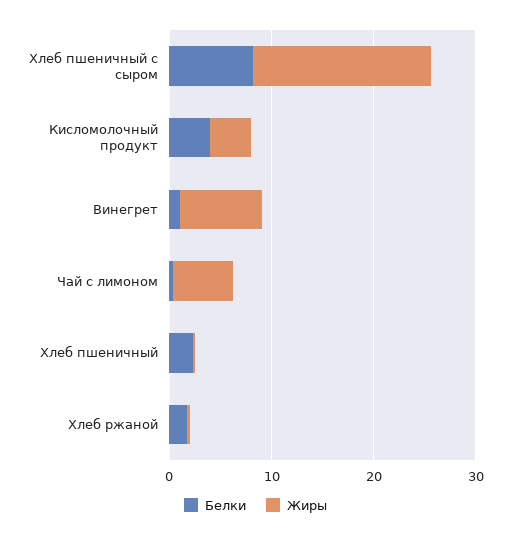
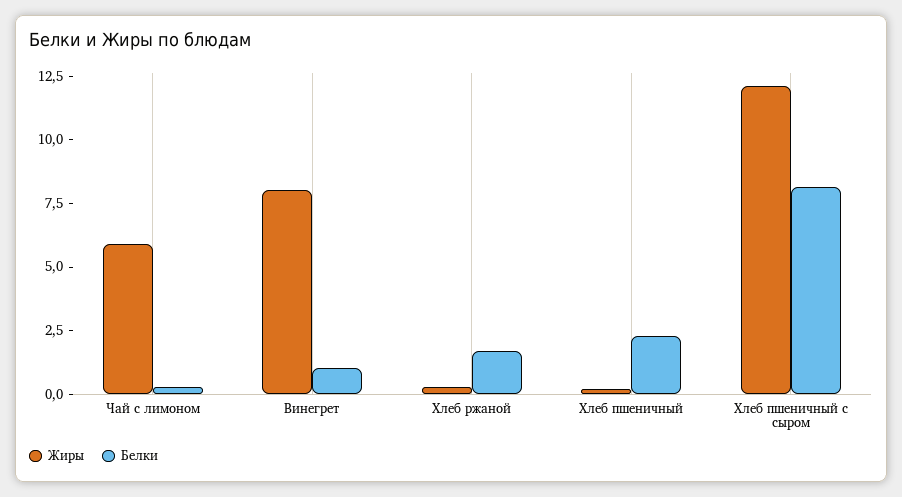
  {
    "Белки": {
      "Хлеб пшеничный с сыром": 8,
-     "Кисломолочный продукт": 4,
      "Винегрет": 1,
      "Чай с лимоном": 0.5,
      "Хлеб пшеничный": 2.5,
      "Хлеб ржаной": 1.5
    },
    "Жиры": {
-     "Хлеб пшеничный с сыром": 18,
+     "Хлеб пшеничный с сыром": 12,
-     "Кисломолочный продукт": 4,
      "Винегрет": 8,
      "Чай с лимоном": 6,
      "Хлеб пшеничный": 0,
      "Хлеб ржаной": 0.5
    }
  }

